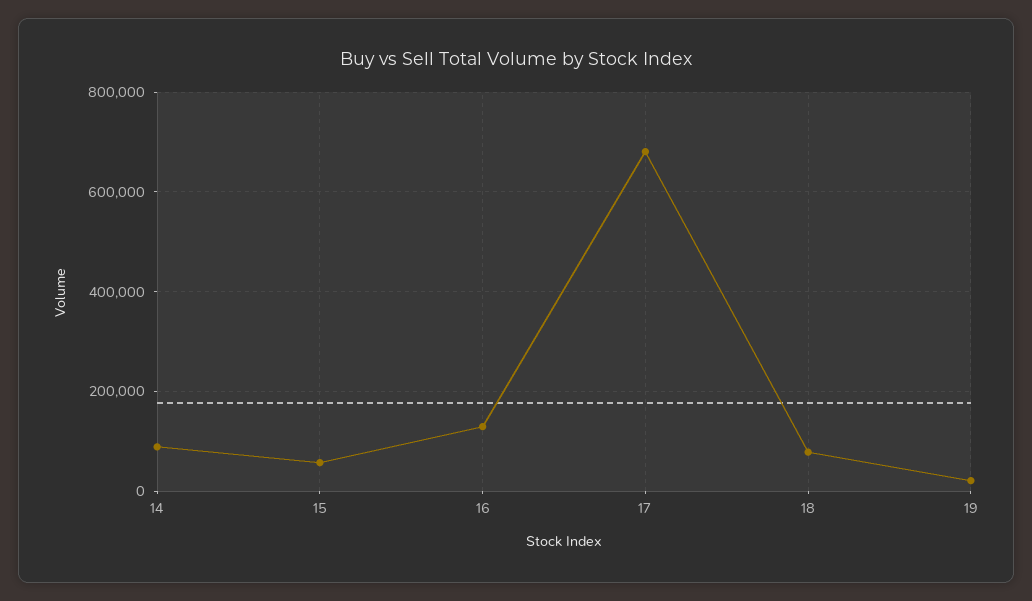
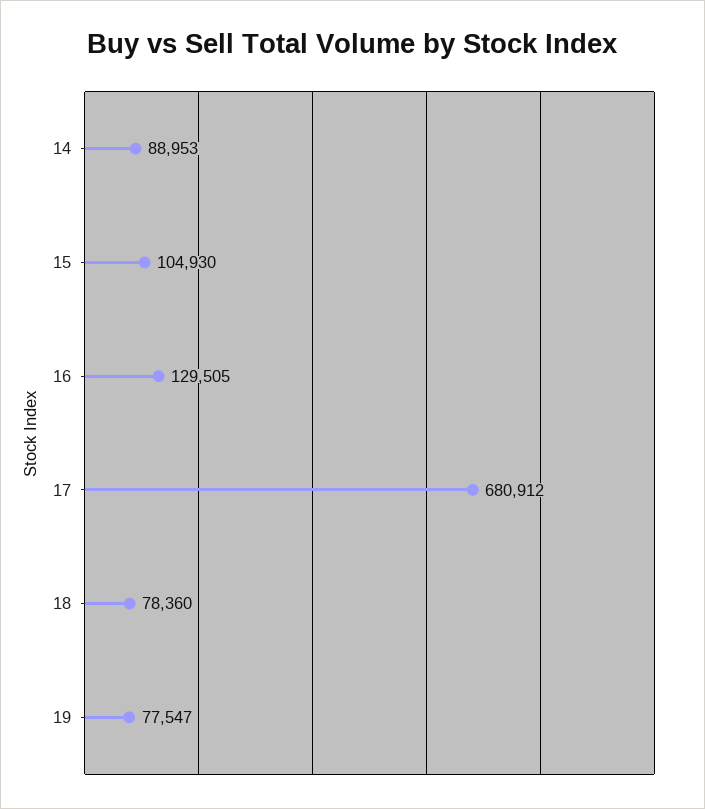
  {
    "14": 88953,
-   "15": 60000,
+   "15": 104930,
    "16": 129505,
    "17": 680912,
    "18": 78360,
-   "19": 20000
+   "19": 77547
  }

